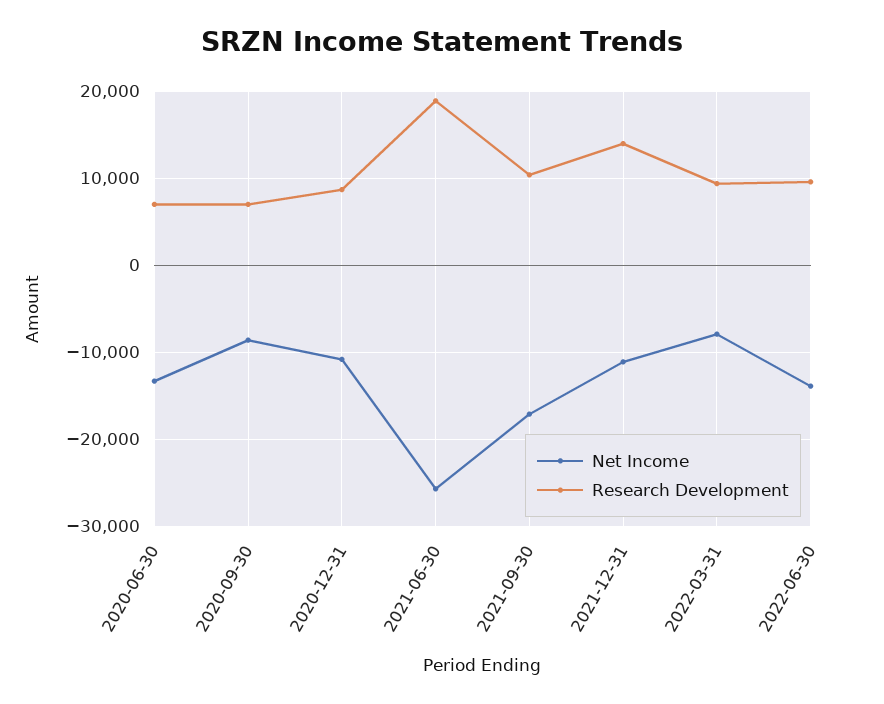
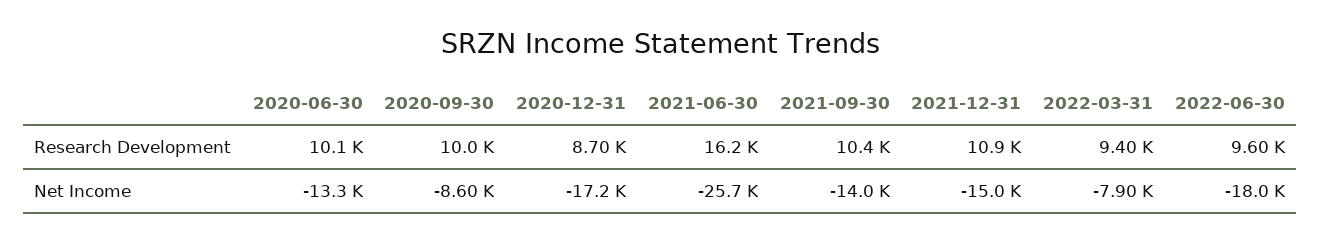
  {
    "Net Income": {
      "2020-06-30": -13300,
      "2020-09-30": -8600,
-     "2020-12-31": -11000,
+     "2020-12-31": -17200,
      "2021-06-30": -25700,
-     "2021-09-30": -17000,
+     "2021-09-30": -14000,
-     "2021-12-31": -11000,
+     "2021-12-31": -15000,
      "2022-03-31": -7900,
-     "2022-06-30": -14000
+     "2022-06-30": -18000
    },
    "Research Development": {
-     "2020-06-30": 7000,
+     "2020-06-30": 10100,
-     "2020-09-30": 7000,
+     "2020-09-30": 10000,
      "2020-12-31": 8700,
-     "2021-06-30": 19000,
+     "2021-06-30": 16200,
      "2021-09-30": 10400,
-     "2021-12-31": 14000,
+     "2021-12-31": 10900,
      "2022-03-31": 9400,
      "2022-06-30": 9600
    }
  }

